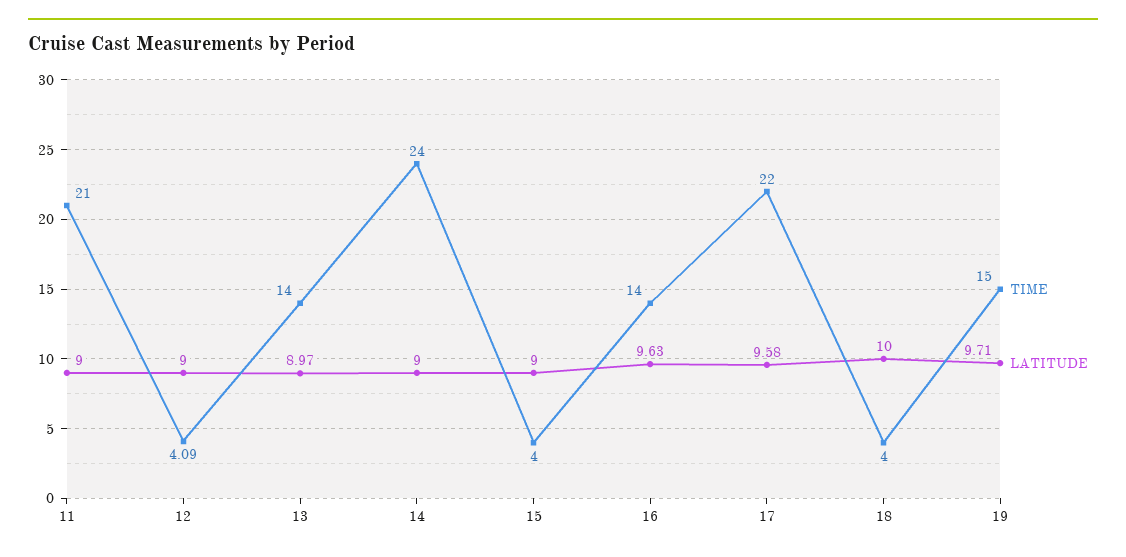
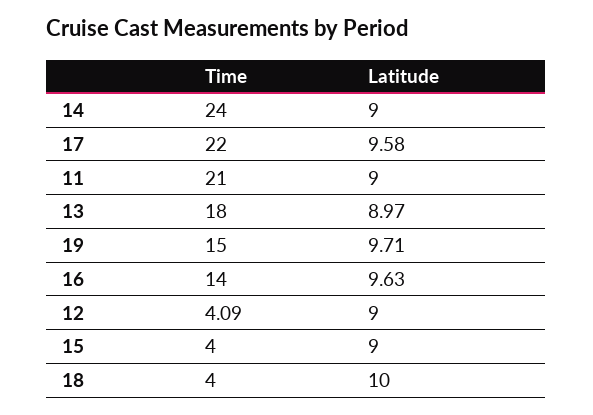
  {
    "TIME": {
      "11": 21,
      "12": 4.09,
-     "13": 14,
+     "13": 18,
      "14": 24,
      "15": 4,
      "16": 14,
      "17": 22,
      "18": 4,
      "19": 15
    },
    "LATITUDE": {
      "11": 9,
      "12": 9,
      "13": 8.97,
      "14": 9,
      "15": 9,
      "16": 9.63,
      "17": 9.58,
      "18": 10,
      "19": 9.71
    }
  }

